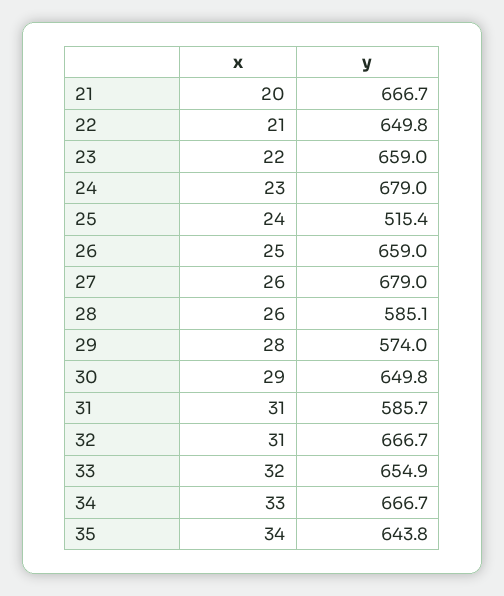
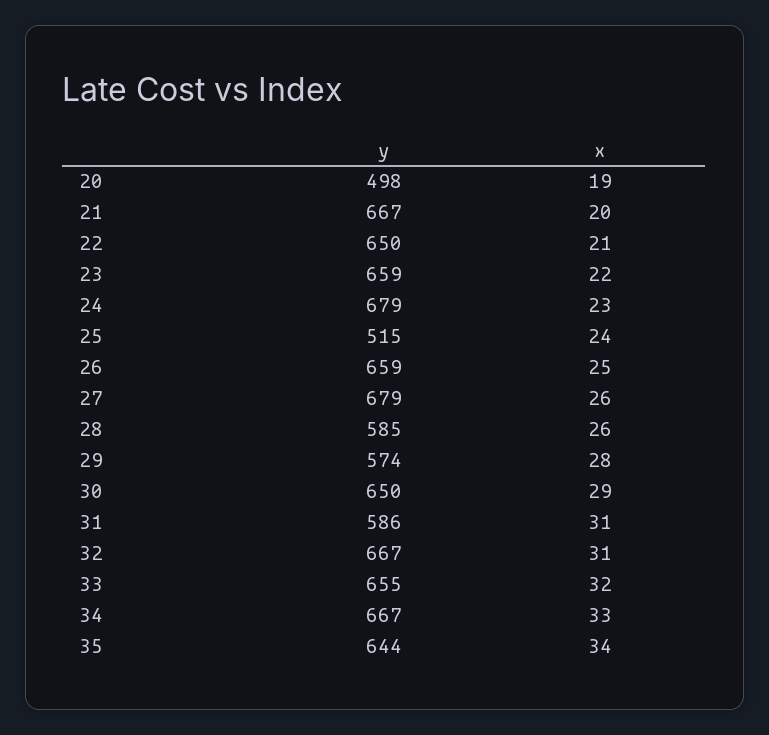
  {
    "x": {
      "21": 20,
      "22": 21,
      "23": 22,
      "24": 23,
      "25": 24,
      "26": 25,
      "27": 26,
      "28": 26,
      "29": 28,
      "30": 29,
      "31": 31,
      "32": 31,
      "33": 32,
      "34": 33,
-     "35": 34
+     "35": 34,
+     "20": 19
    },
    "y": {
      "21": 666.7,
      "22": 649.8,
      "23": 659,
      "24": 679,
      "25": 515.4,
      "26": 659,
      "27": 679,
      "28": 585.1,
      "29": 574,
      "30": 649.8,
      "31": 585.7,
      "32": 666.7,
      "33": 654.9,
      "34": 666.7,
-     "35": 643.8
+     "35": 643.8,
+     "20": 498
    }
  }

